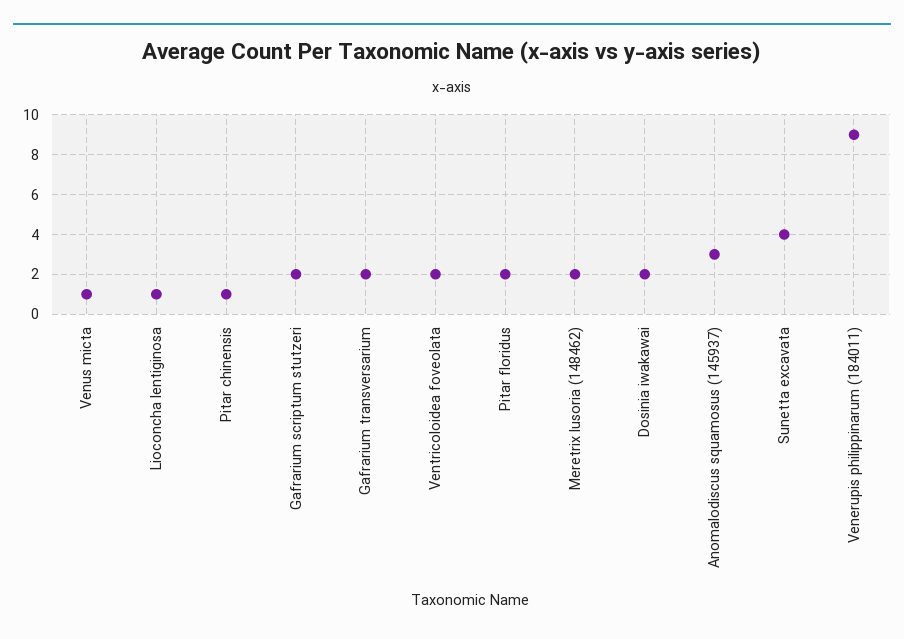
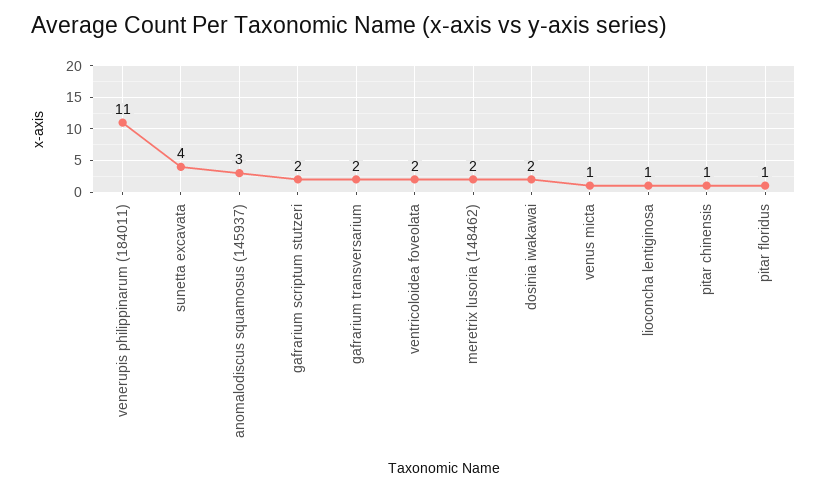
  {
    "Venus micta": 1,
    "Lioconcha lentiginosa": 1,
    "Pitar chinensis": 1,
    "Gafrarium scriptum stutzeri": 2,
    "Gafrarium transversarium": 2,
    "Ventricoloidea foveolata": 2,
-   "Pitar floridus": 2,
+   "Pitar floridus": 1,
    "Meretrix lusoria (148462)": 2,
    "Dosinia iwakawai": 2,
    "Anomalodiscus squamosus (145937)": 3,
    "Sunetta excavata": 4,
-   "Venerupis philippinarum (184011)": 9
+   "Venerupis philippinarum (184011)": 11
  }

